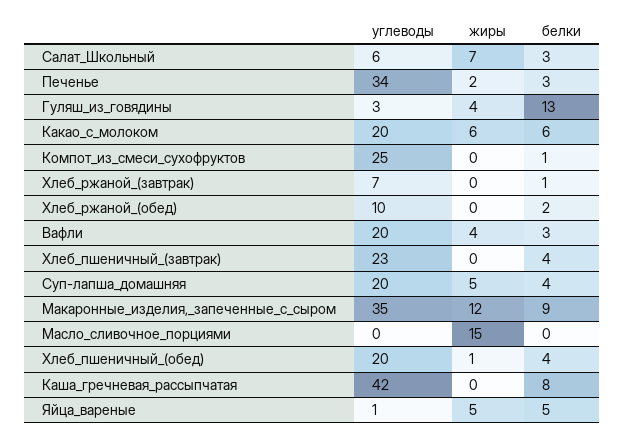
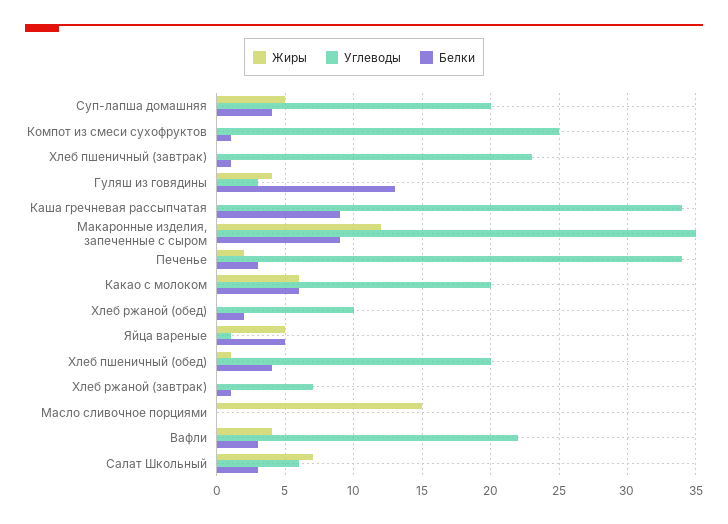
  {
    "углеводы": {
      "Салат_Школьный": 6,
      "Печенье": 34,
      "Гуляш_из_говядины": 3,
      "Какао_с_молоком": 20,
      "Компот_из_смеси_сухофруктов": 25,
      "Хлеб_ржаной_(завтрак)": 7,
      "Хлеб_ржаной_(обед)": 10,
-     "Вафли": 20,
+     "Вафли": 22,
      "Хлеб_пшеничный_(завтрак)": 23,
      "Суп-лапша_домашняя": 20,
      "Макаронные_изделия,_запеченные_с_сыром": 35,
      "Масло_сливочное_порциями": 0,
      "Хлеб_пшеничный_(обед)": 20,
-     "Каша_гречневая_рассыпчатая": 42,
+     "Каша_гречневая_рассыпчатая": 34,
      "Яйца_вареные": 1
    },
    "жиры": {
      "Салат_Школьный": 7,
      "Печенье": 2,
      "Гуляш_из_говядины": 4,
      "Какао_с_молоком": 6,
      "Компот_из_смеси_сухофруктов": 0,
      "Хлеб_ржаной_(завтрак)": 0,
      "Хлеб_ржаной_(обед)": 0,
      "Вафли": 4,
      "Хлеб_пшеничный_(завтрак)": 0,
      "Суп-лапша_домашняя": 5,
      "Макаронные_изделия,_запеченные_с_сыром": 12,
      "Масло_сливочное_порциями": 15,
      "Хлеб_пшеничный_(обед)": 1,
      "Каша_гречневая_рассыпчатая": 0,
      "Яйца_вареные": 5
    },
    "белки": {
      "Салат_Школьный": 3,
      "Печенье": 3,
      "Гуляш_из_говядины": 13,
      "Какао_с_молоком": 6,
      "Компот_из_смеси_сухофруктов": 1,
      "Хлеб_ржаной_(завтрак)": 1,
      "Хлеб_ржаной_(обед)": 2,
      "Вафли": 3,
-     "Хлеб_пшеничный_(завтрак)": 4,
+     "Хлеб_пшеничный_(завтрак)": 1,
      "Суп-лапша_домашняя": 4,
      "Макаронные_изделия,_запеченные_с_сыром": 9,
      "Масло_сливочное_порциями": 0,
      "Хлеб_пшеничный_(обед)": 4,
-     "Каша_гречневая_рассыпчатая": 8,
+     "Каша_гречневая_рассыпчатая": 9,
      "Яйца_вареные": 5
    }
  }

